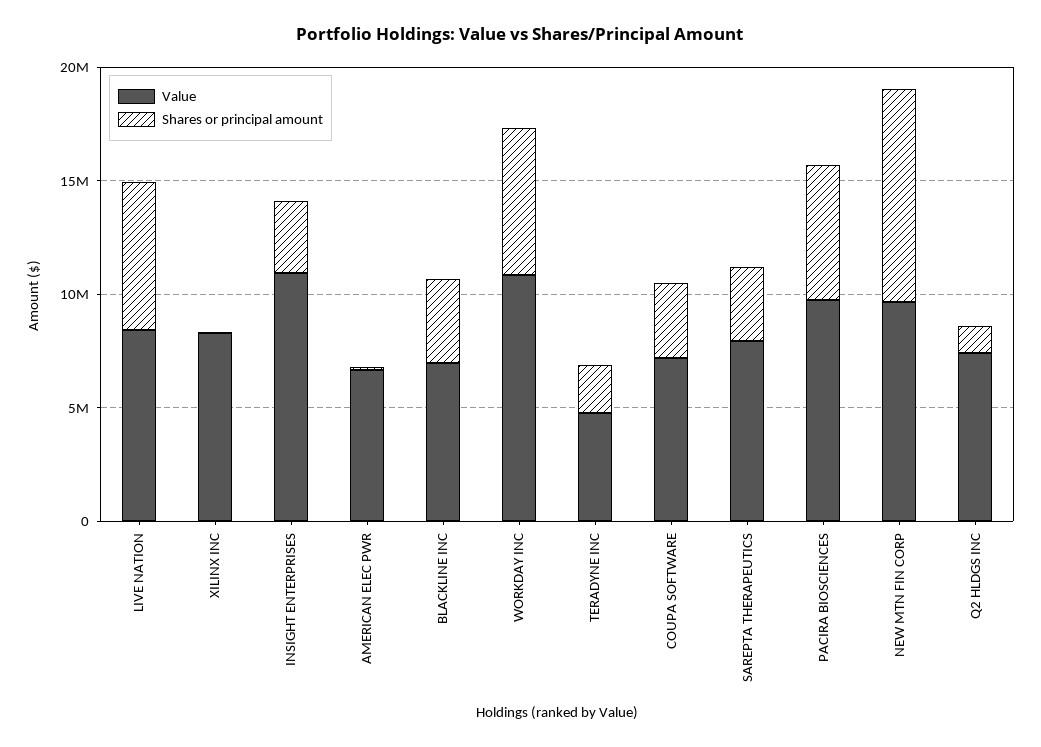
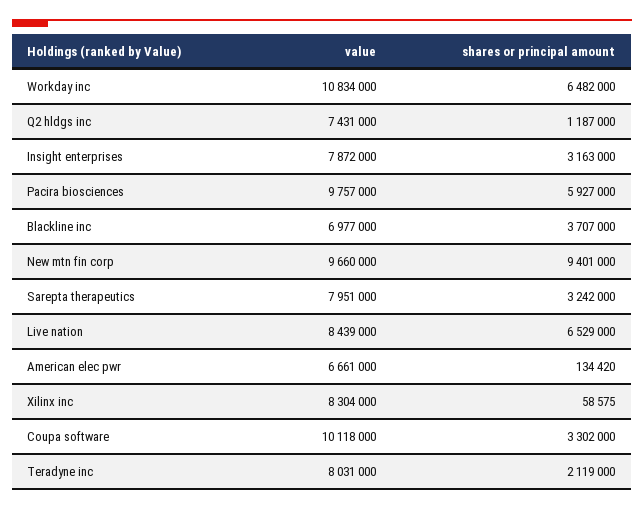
  {
    "Value": {
      "LIVE NATION": 8439000,
      "XILINX INC": 8304000,
-     "INSIGHT ENTERPRISES": 11000000,
+     "INSIGHT ENTERPRISES": 7872000,
      "AMERICAN ELEC PWR": 6661000,
      "BLACKLINE INC": 6977000,
      "WORKDAY INC": 10834000,
-     "TERADYNE INC": 5000000,
+     "TERADYNE INC": 8031000,
-     "COUPA SOFTWARE": 7000000,
+     "COUPA SOFTWARE": 10118000,
      "SAREPTA THERAPEUTICS": 7951000,
      "PACIRA BIOSCIENCES": 9757000,
      "NEW MTN FIN CORP": 9660000,
      "Q2 HLDGS INC": 7431000
    },
    "Shares or principal amount": {
      "LIVE NATION": 6529000,
      "XILINX INC": 58575,
      "INSIGHT ENTERPRISES": 3163000,
      "AMERICAN ELEC PWR": 134420,
      "BLACKLINE INC": 3707000,
      "WORKDAY INC": 6482000,
      "TERADYNE INC": 2119000,
      "COUPA SOFTWARE": 3302000,
      "SAREPTA THERAPEUTICS": 3242000,
      "PACIRA BIOSCIENCES": 5927000,
      "NEW MTN FIN CORP": 9401000,
      "Q2 HLDGS INC": 1187000
    }
  }

